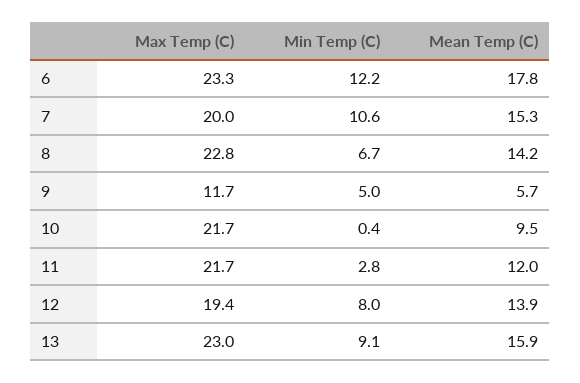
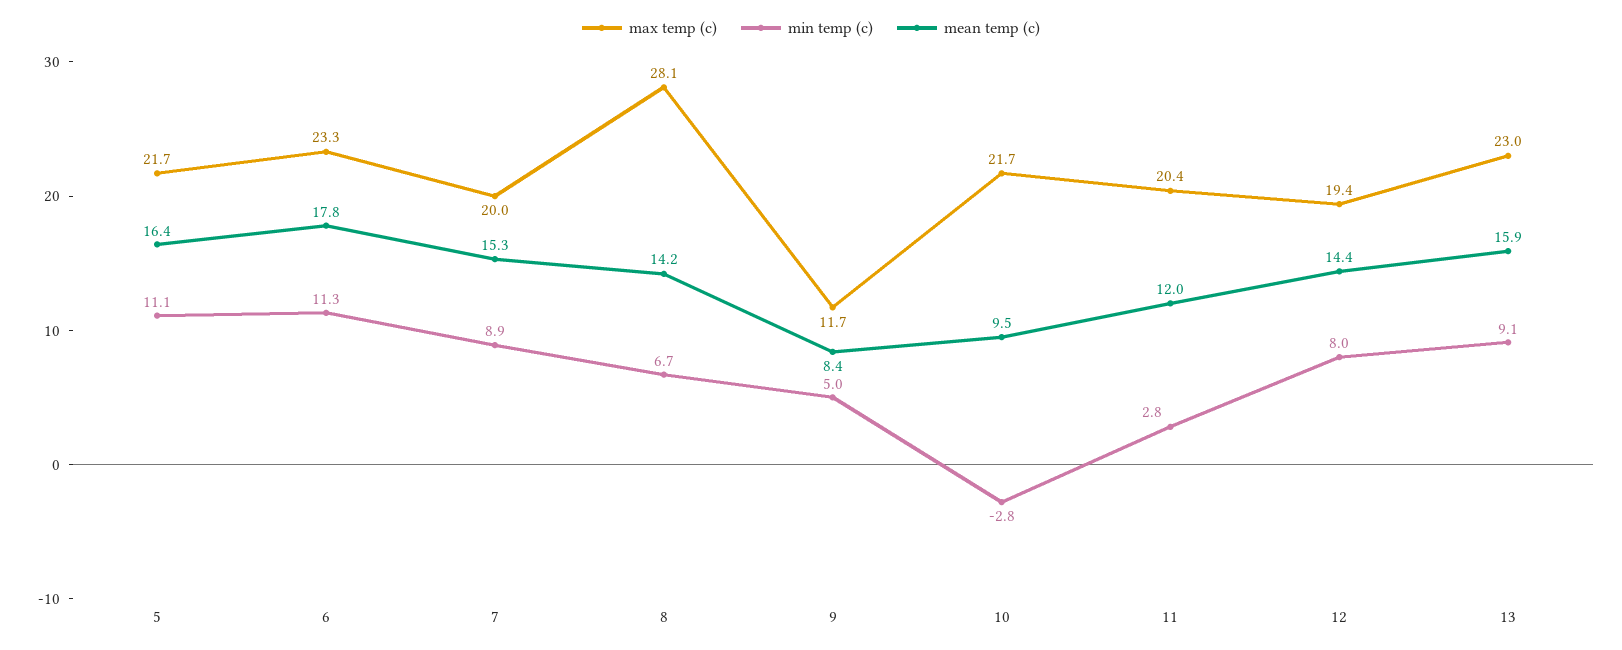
  {
    "Max Temp (C)": {
      "6": 23.3,
      "7": 20,
-     "8": 22.8,
+     "8": 28.1,
      "9": 11.7,
      "10": 21.7,
-     "11": 21.7,
+     "11": 20.4,
      "12": 19.4,
-     "13": 23
+     "13": 23,
+     "5": 21.7
    },
    "Min Temp (C)": {
-     "6": 12.2,
+     "6": 11.3,
-     "7": 10.6,
+     "7": 8.9,
      "8": 6.7,
      "9": 5,
-     "10": 0.4,
+     "10": -2.8,
      "11": 2.8,
      "12": 8,
-     "13": 9.1
+     "13": 9.1,
+     "5": 11.1
    },
    "Mean Temp (C)": {
      "6": 17.8,
      "7": 15.3,
      "8": 14.2,
-     "9": 5.7,
+     "9": 8.4,
      "10": 9.5,
      "11": 12,
-     "12": 13.9,
+     "12": 14.4,
-     "13": 15.9
+     "13": 15.9,
+     "5": 16.4
    }
  }

